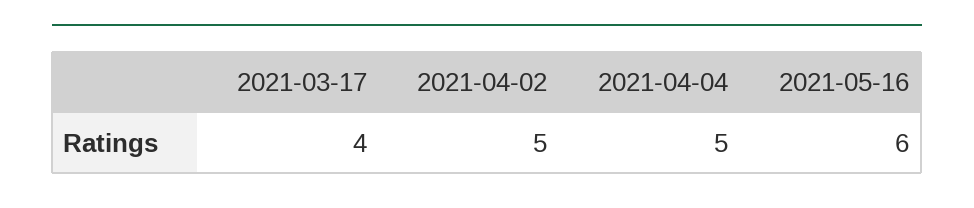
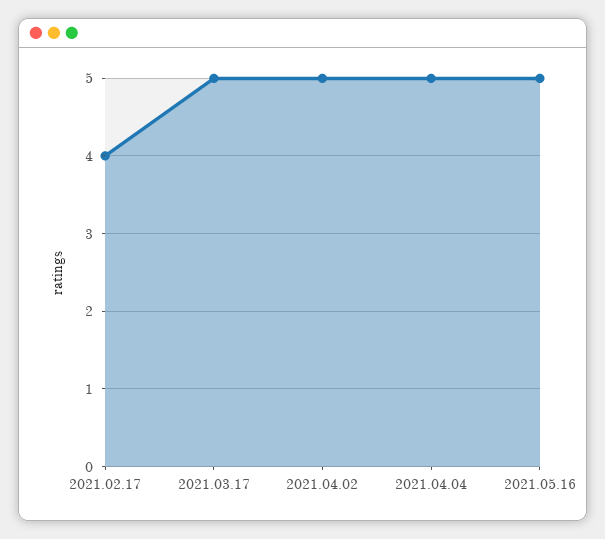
  {
-   "2021-03-17": 4,
+   "2021-03-17": 5,
    "2021-04-02": 5,
    "2021-04-04": 5,
-   "2021-05-16": 6
+   "2021-05-16": 5,
+   "2021.02.17": 4
  }

